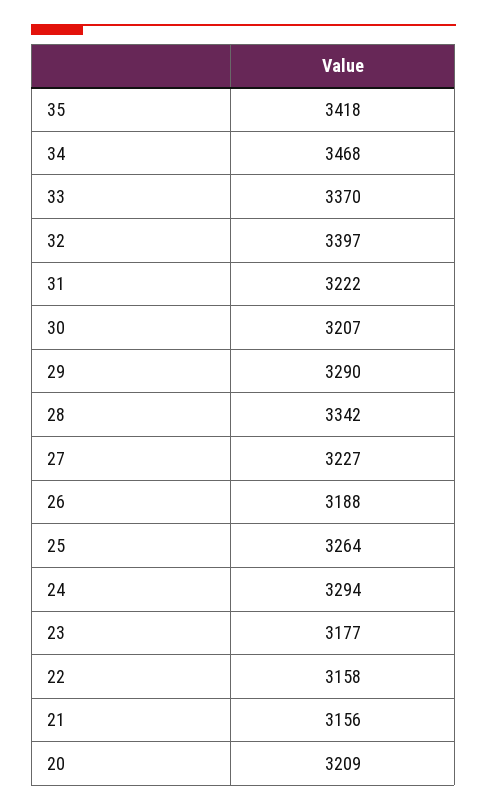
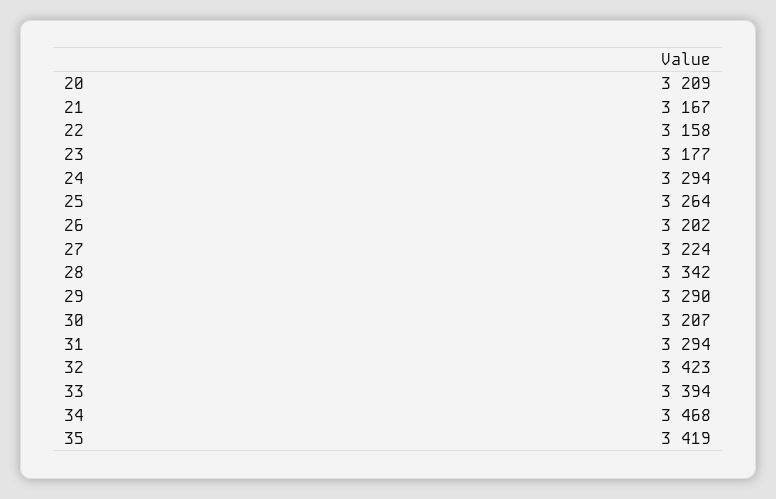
  {
-   "35": 3418,
+   "35": 3419,
    "34": 3468,
-   "33": 3370,
+   "33": 3394,
-   "32": 3397,
+   "32": 3423,
-   "31": 3222,
+   "31": 3294,
    "30": 3207,
    "29": 3290,
    "28": 3342,
-   "27": 3227,
+   "27": 3224,
-   "26": 3188,
+   "26": 3202,
    "25": 3264,
    "24": 3294,
    "23": 3177,
    "22": 3158,
-   "21": 3156,
+   "21": 3167,
    "20": 3209
  }

